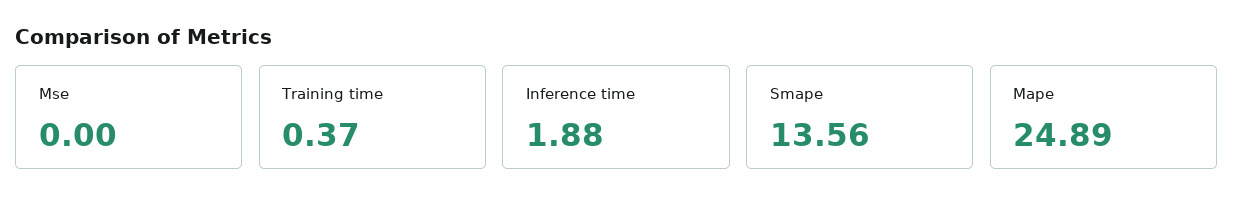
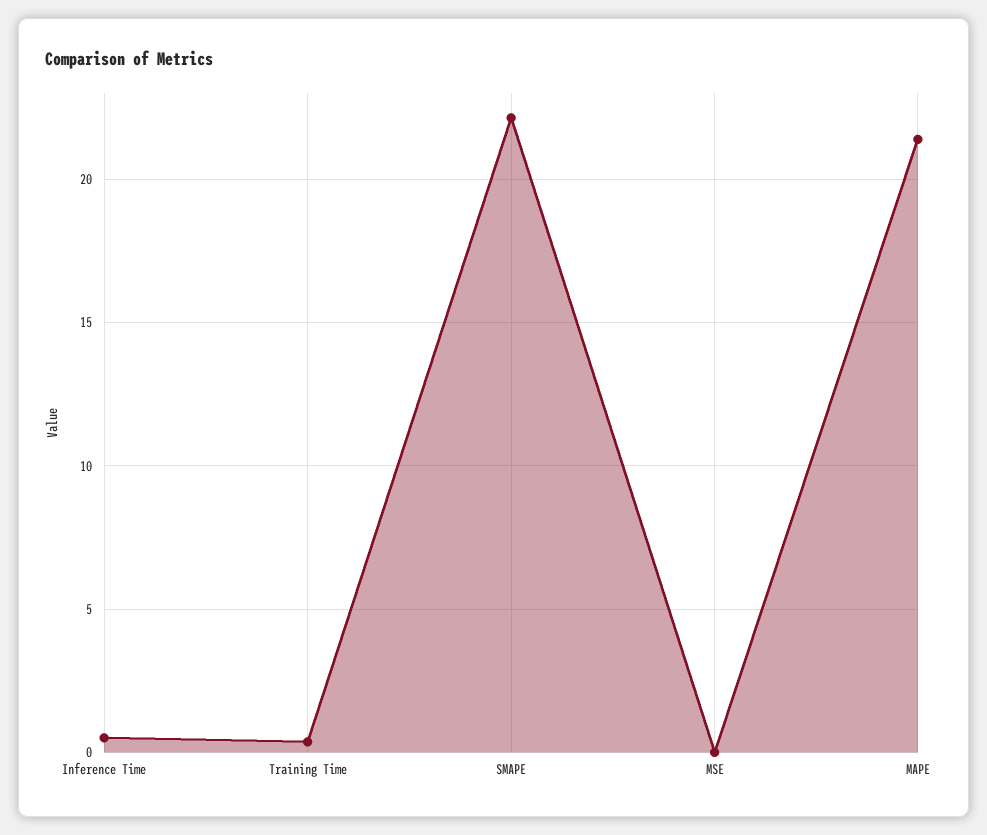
  {
    "Mse": 0,
    "Training time": 0.37,
-   "Inference time": 1.88,
+   "Inference time": 0.5,
-   "Smape": 13.56,
+   "Smape": 22,
-   "Mape": 24.89
+   "Mape": 21.5
  }

